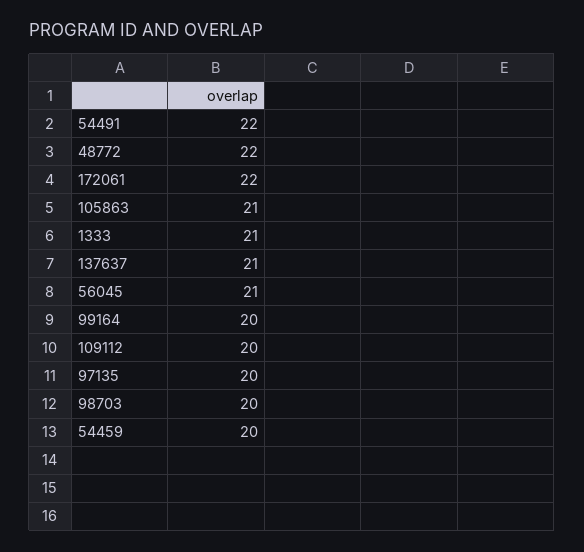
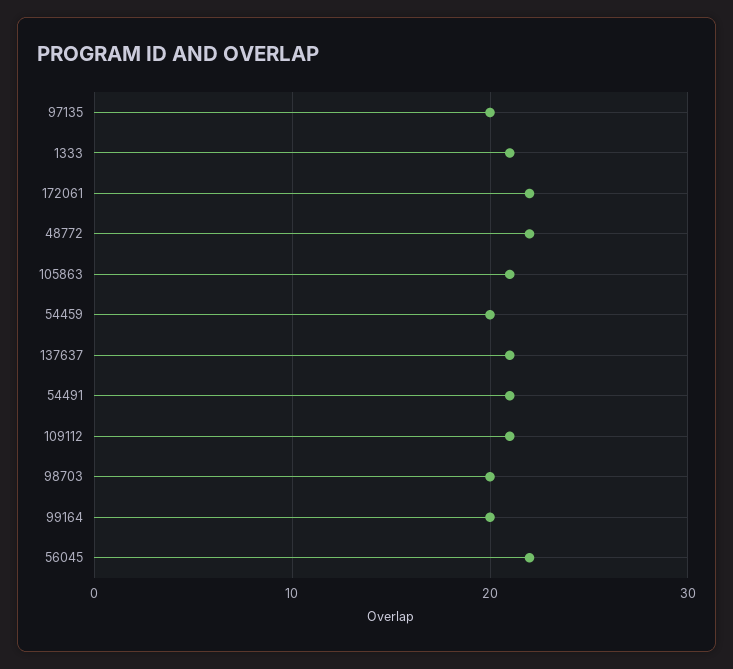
  {
-   "54491": 22,
+   "54491": 21,
    "48772": 22,
    "172061": 22,
    "105863": 21,
    "1333": 21,
    "137637": 21,
-   "56045": 21,
+   "56045": 22,
    "99164": 20,
-   "109112": 20,
+   "109112": 21,
    "97135": 20,
    "98703": 20,
    "54459": 20
  }

